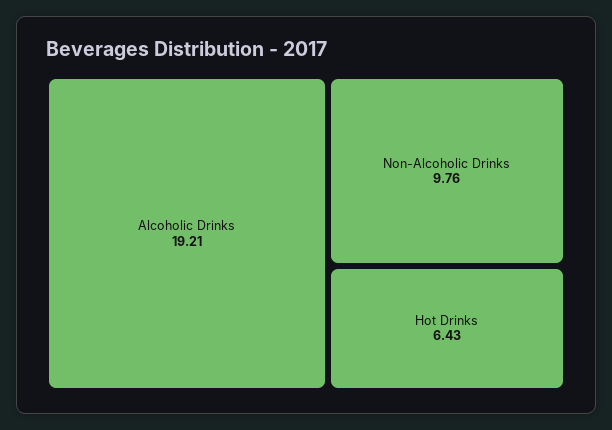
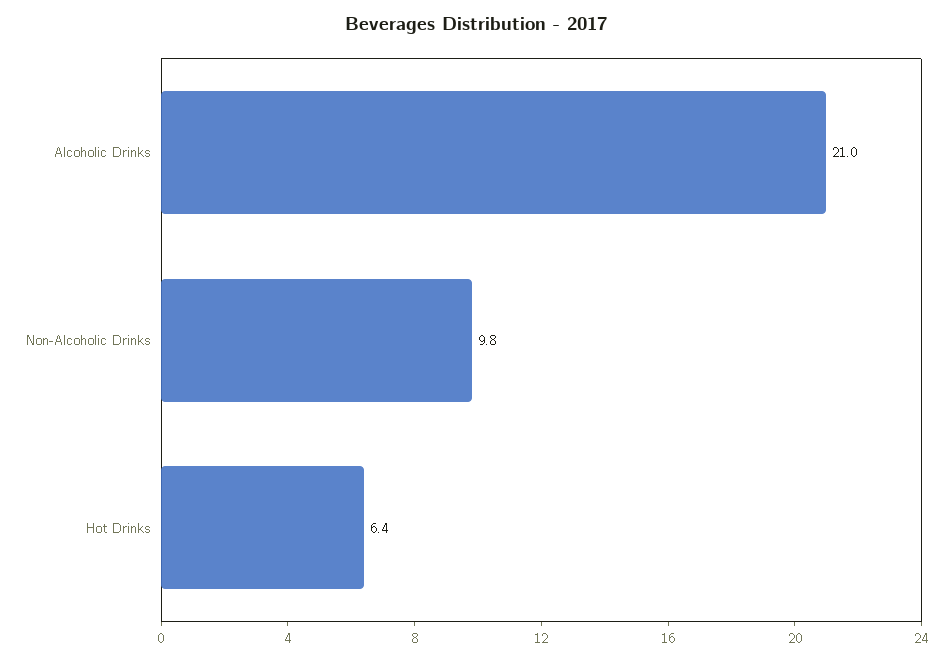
  {
-   "Alcoholic Drinks": 19.21,
+   "Alcoholic Drinks": 21,
    "Non-Alcoholic Drinks": 9.76,
    "Hot Drinks": 6.43
  }

